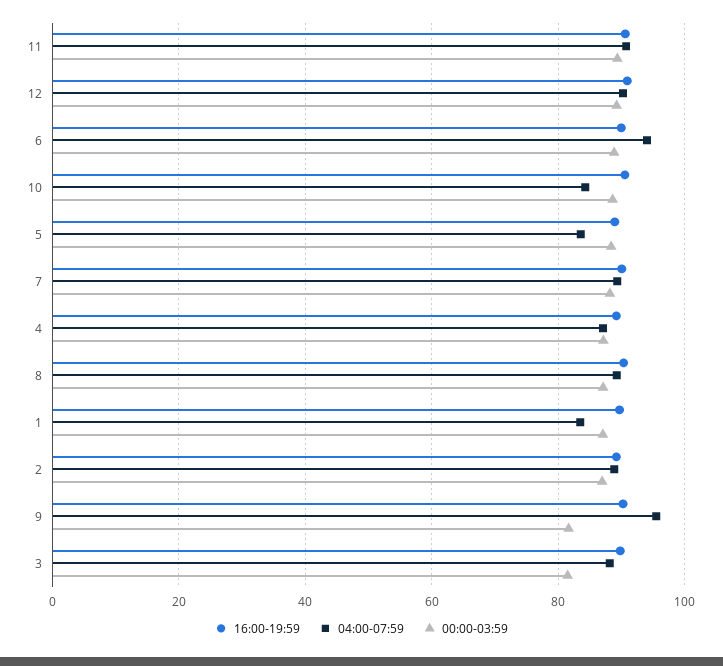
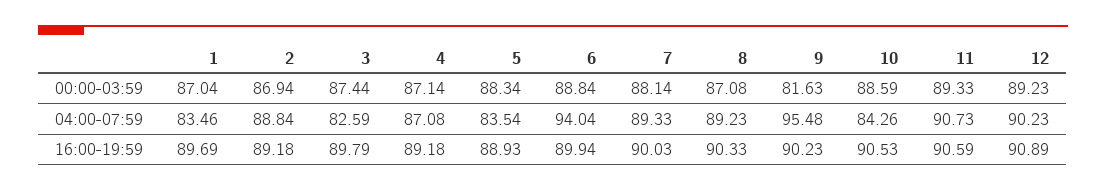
  {
    "16:00-19:59": {
      "11": 90.59,
      "12": 90.89,
      "6": 89.94,
      "10": 90.53,
      "5": 88.93,
      "7": 90.03,
      "4": 89.18,
      "8": 90.33,
      "1": 89.69,
      "2": 89.18,
      "9": 90.23,
      "3": 89.79
    },
    "04:00-07:59": {
      "11": 90.73,
      "12": 90.23,
      "6": 94.04,
      "10": 84.26,
      "5": 83.54,
      "7": 89.33,
      "4": 87.08,
      "8": 89.23,
      "1": 83.46,
      "2": 88.84,
      "9": 95.48,
-     "3": 88
+     "3": 82.59
    },
    "00:00-03:59": {
      "11": 89.33,
      "12": 89.23,
      "6": 88.84,
      "10": 88.59,
      "5": 88.34,
      "7": 88.14,
      "4": 87.14,
      "8": 87.08,
      "1": 87.04,
      "2": 86.94,
      "9": 81.63,
-     "3": 82
+     "3": 87.44
    }
  }

